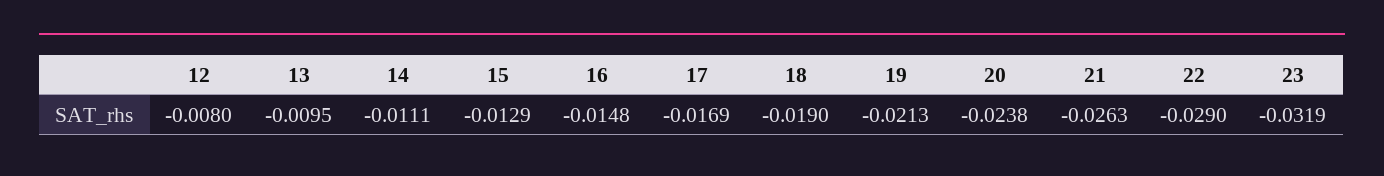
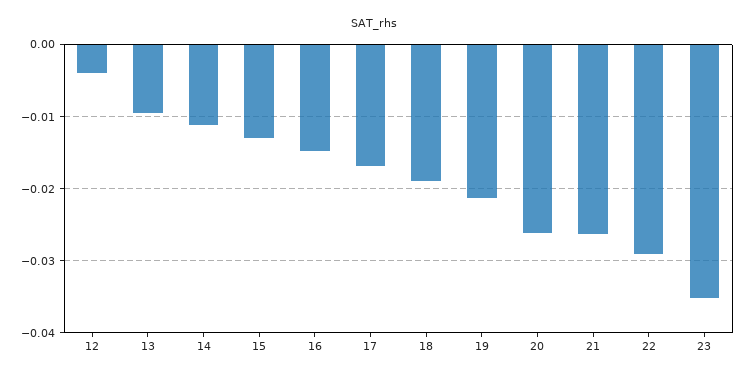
  {
-   "12": -0.008,
+   "12": -0.004,
    "13": -0.0095,
    "14": -0.0111,
    "15": -0.0129,
    "16": -0.0148,
    "17": -0.0169,
    "18": -0.019,
    "19": -0.0213,
-   "20": -0.0238,
+   "20": -0.026,
    "21": -0.0263,
    "22": -0.029,
-   "23": -0.0319
+   "23": -0.035
  }

